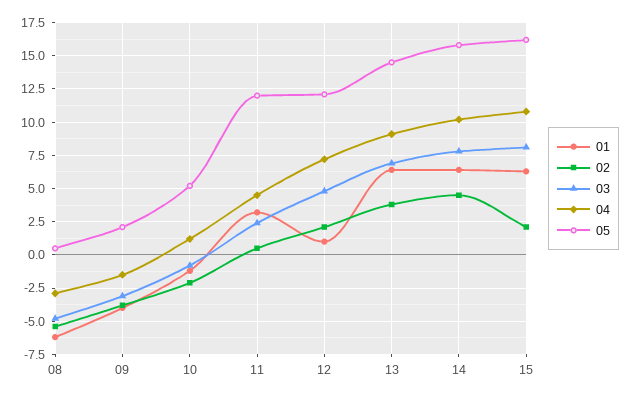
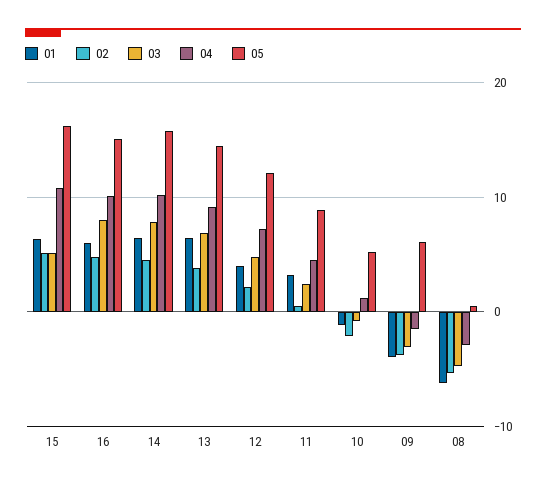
  {
    "01": {
      "08": -6,
      "09": -4,
      "10": -1,
      "11": 3,
-     "12": 1,
+     "12": 4,
      "13": 6.5,
      "14": 6.5,
-     "15": 6.5
+     "15": 6.5,
+     "16": 6
    },
    "02": {
      "08": -5.5,
      "09": -4,
      "10": -2,
      "11": 0.5,
      "12": 2,
      "13": 4,
      "14": 4.5,
-     "15": 2
+     "15": 5,
+     "16": 5
    },
    "03": {
      "08": -5,
      "09": -3,
      "10": -1,
      "11": 2.5,
      "12": 5,
      "13": 7,
      "14": 8,
-     "15": 8
+     "15": 5,
+     "16": 8
    },
    "04": {
      "08": -3,
      "09": -1.5,
      "10": 1,
      "11": 4.5,
      "12": 7,
      "13": 9,
      "14": 10,
-     "15": 11
+     "15": 11,
+     "16": 10
    },
    "05": {
      "08": 0.5,
-     "09": 2,
+     "09": 6,
      "10": 5,
-     "11": 12,
+     "11": 9,
      "12": 12,
      "13": 14.5,
      "14": 16,
-     "15": 16
+     "15": 16,
+     "16": 15
    }
  }

